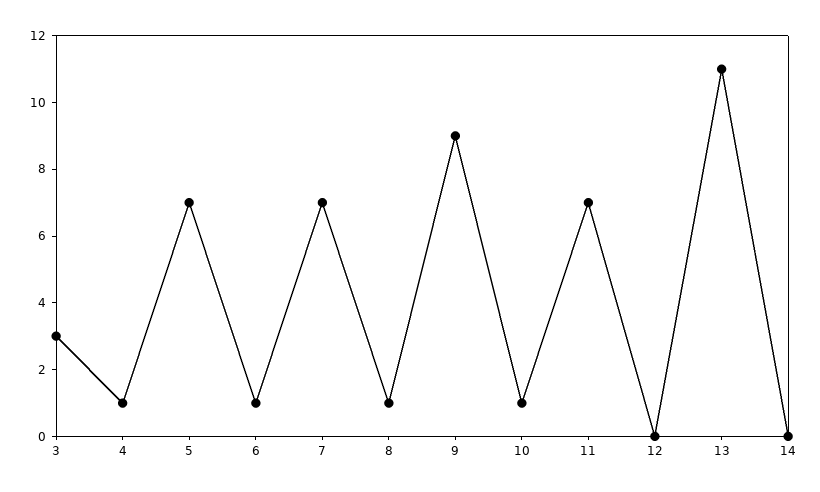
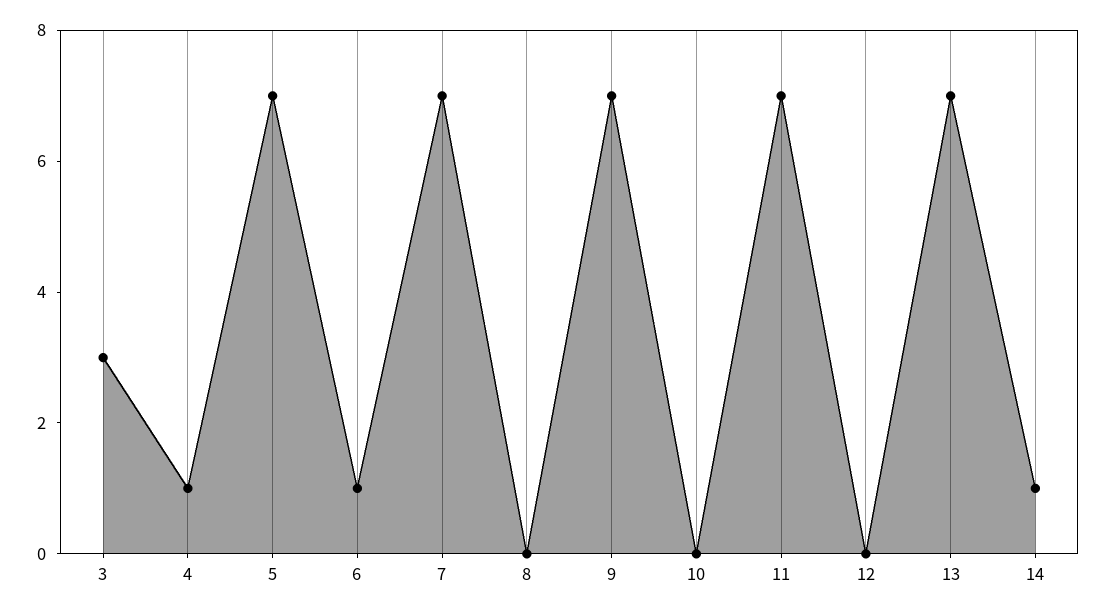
  {
    "3": 3,
    "4": 1,
    "5": 7,
    "6": 1,
    "7": 7,
-   "8": 1,
+   "8": 0,
-   "9": 9,
+   "9": 7,
-   "10": 1,
+   "10": 0,
    "11": 7,
    "12": 0,
-   "13": 11,
+   "13": 7,
-   "14": 0
+   "14": 1
  }

